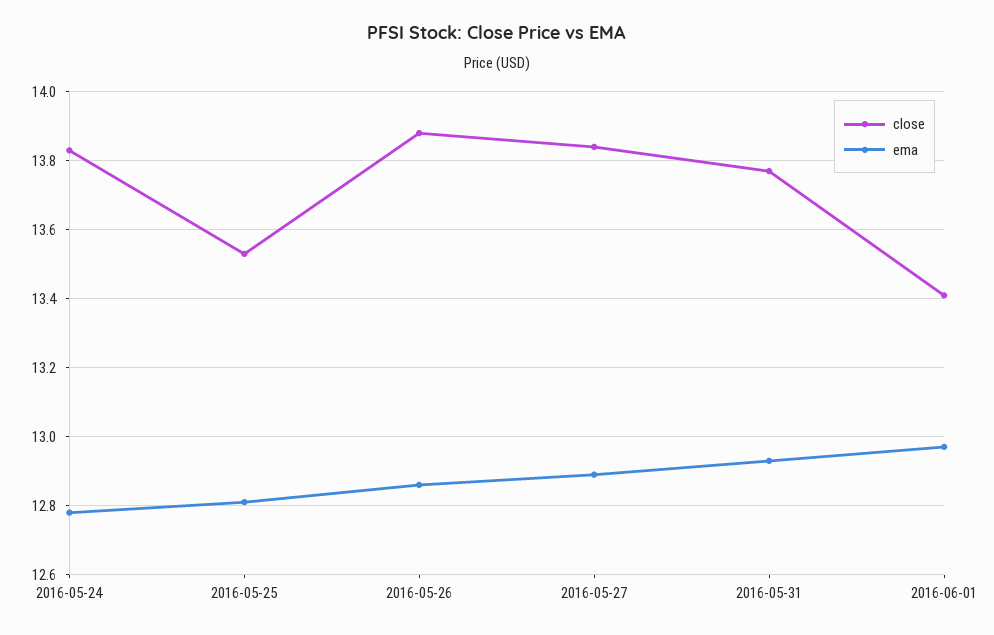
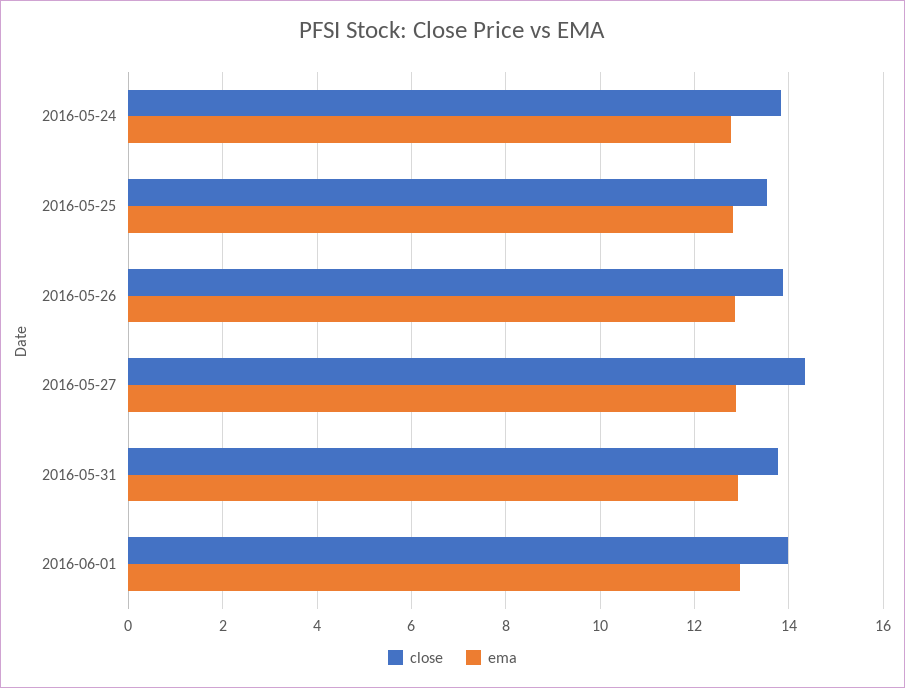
  {
    "close": {
      "2016-05-24": 13.85,
      "2016-05-25": 13.55,
      "2016-05-26": 13.9,
-     "2016-05-27": 13.85,
+     "2016-05-27": 14.4,
      "2016-05-31": 13.75,
-     "2016-06-01": 13.4
+     "2016-06-01": 14
    },
    "ema": {
      "2016-05-24": 12.8,
      "2016-05-25": 12.8,
      "2016-05-26": 12.85,
      "2016-05-27": 12.9,
      "2016-05-31": 12.95,
      "2016-06-01": 12.95
    }
  }

